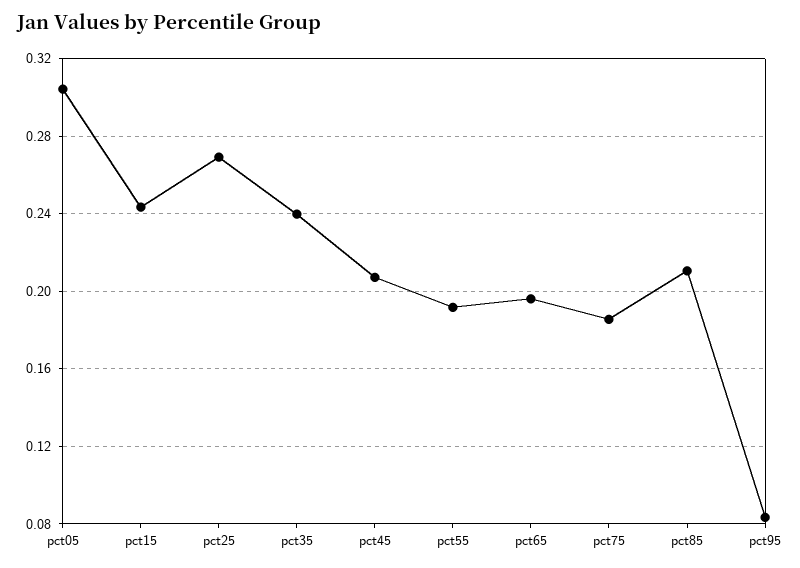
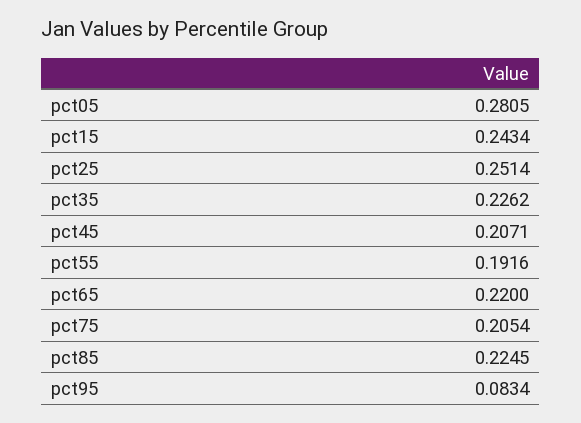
  {
-   "pct05": 0.305,
+   "pct05": 0.2805,
    "pct15": 0.2434,
-   "pct25": 0.27,
+   "pct25": 0.2514,
-   "pct35": 0.24,
+   "pct35": 0.2262,
    "pct45": 0.2071,
    "pct55": 0.1916,
-   "pct65": 0.195,
+   "pct65": 0.22,
-   "pct75": 0.185,
+   "pct75": 0.2054,
-   "pct85": 0.21,
+   "pct85": 0.2245,
    "pct95": 0.0834
  }

